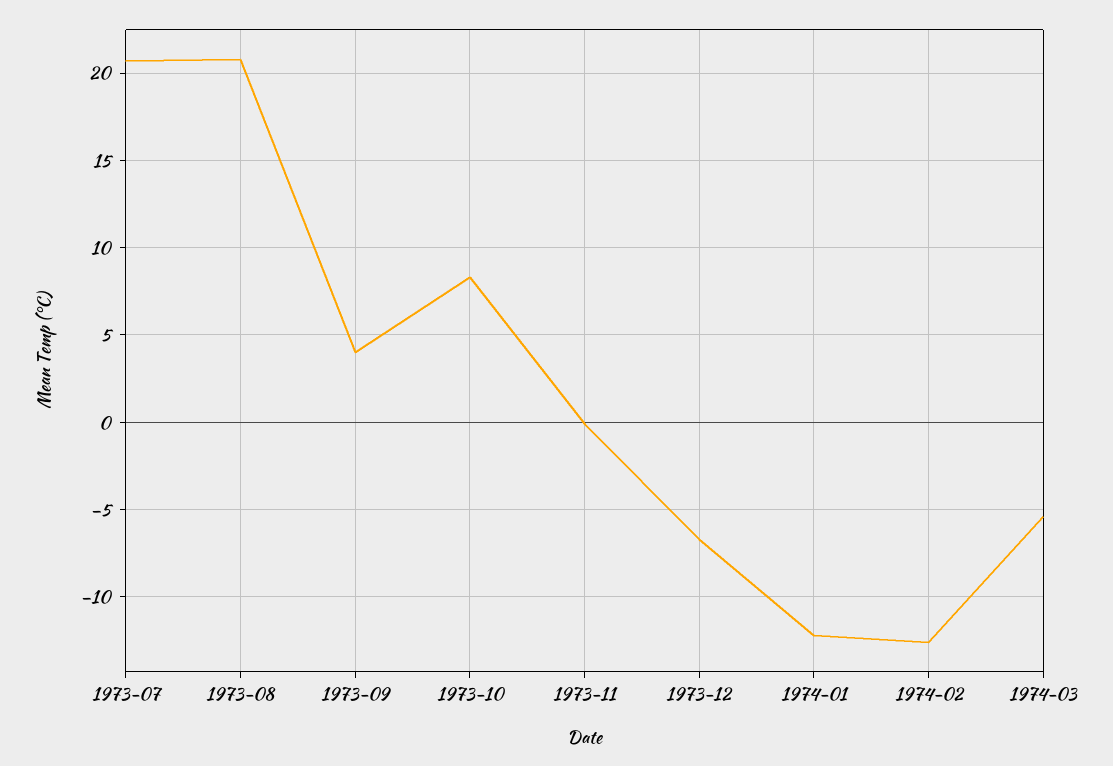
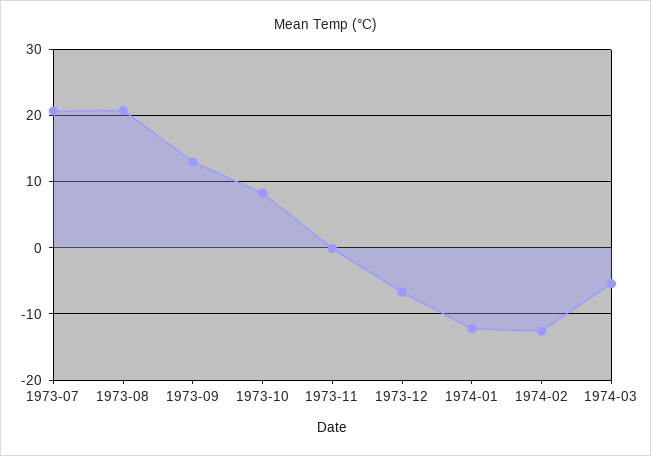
  {
    "1973-07": 20.5,
    "1973-08": 21,
-   "1973-09": 4,
+   "1973-09": 13,
    "1973-10": 8.5,
    "1973-11": 0,
    "1973-12": -6.5,
    "1974-01": -12,
    "1974-02": -12.5,
    "1974-03": -5.5
  }

